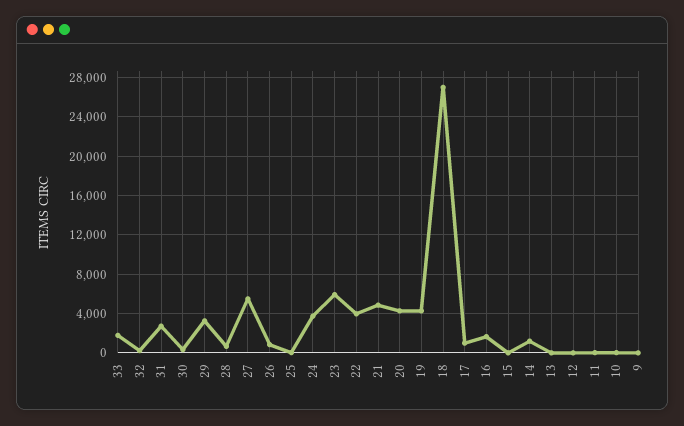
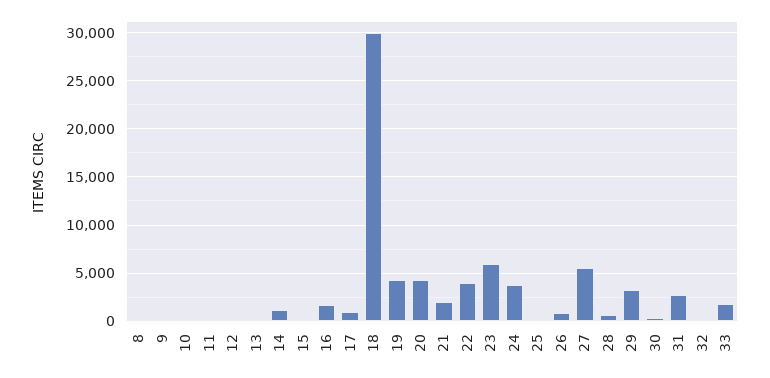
  {
    "33": 2000,
    "32": 0,
    "31": 3000,
    "30": 0,
    "29": 3000,
    "28": 1000,
    "27": 6000,
    "26": 1000,
    "25": 0,
    "24": 4000,
    "23": 6000,
    "22": 4000,
-   "21": 5000,
+   "21": 2000,
    "20": 4000,
    "19": 4000,
-   "18": 27000,
+   "18": 30000,
    "17": 1000,
    "16": 2000,
    "15": 0,
    "14": 1000,
    "13": 0,
    "12": 0,
    "11": 0,
    "10": 0,
-   "9": 0
+   "9": 0,
+   "8": 0
  }

